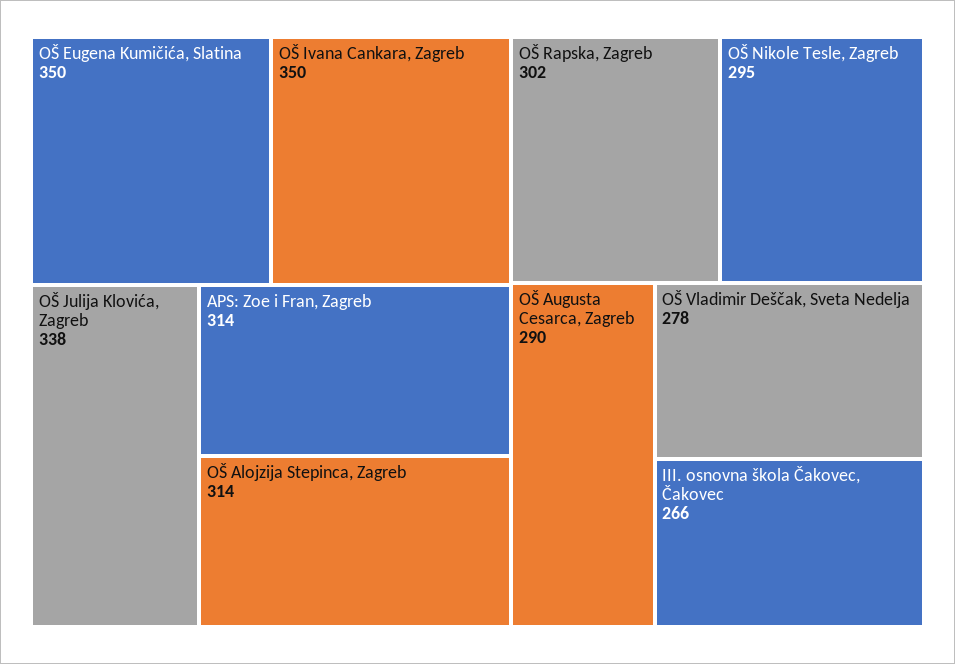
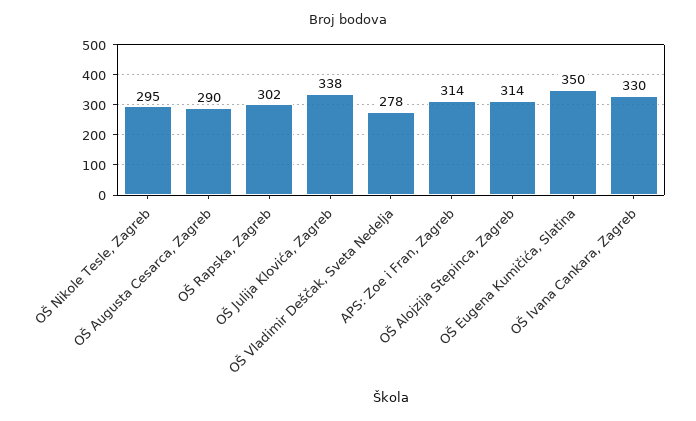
  {
    "OŠ Eugena Kumičića, Slatina": 350,
-   "OŠ Ivana Cankara, Zagreb": 350,
+   "OŠ Ivana Cankara, Zagreb": 330,
    "OŠ Julija Klovića, Zagreb": 338,
    "APS: Zoe i Fran, Zagreb": 314,
    "OŠ Alojzija Stepinca, Zagreb": 314,
    "OŠ Rapska, Zagreb": 302,
    "OŠ Nikole Tesle, Zagreb": 295,
    "OŠ Augusta Cesarca, Zagreb": 290,
-   "OŠ Vladimir Deščak, Sveta Nedelja": 278,
+   "OŠ Vladimir Deščak, Sveta Nedelja": 278
-   "III. osnovna škola Čakovec, Čakovec": 266
  }

